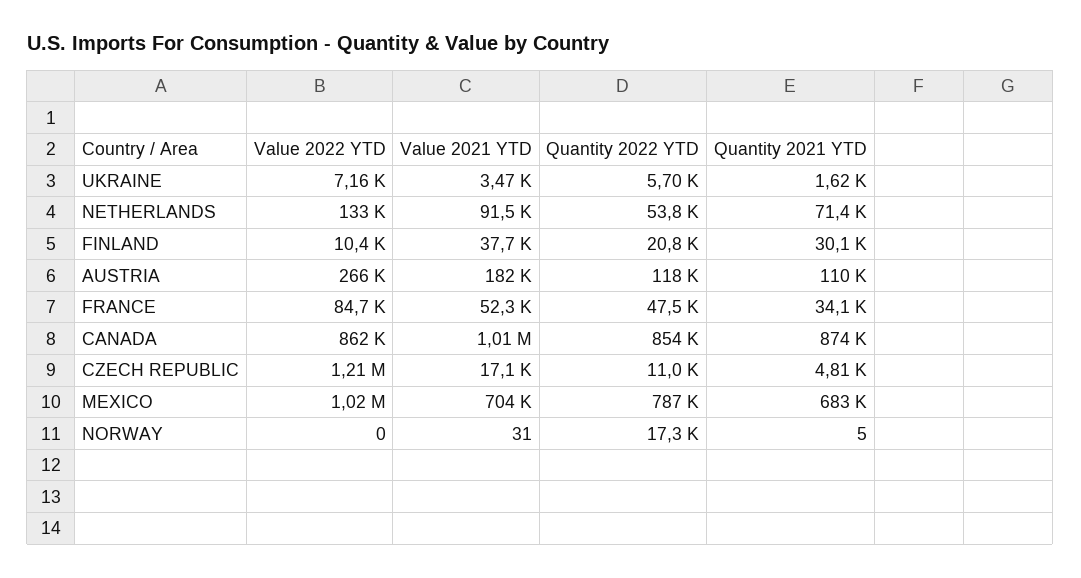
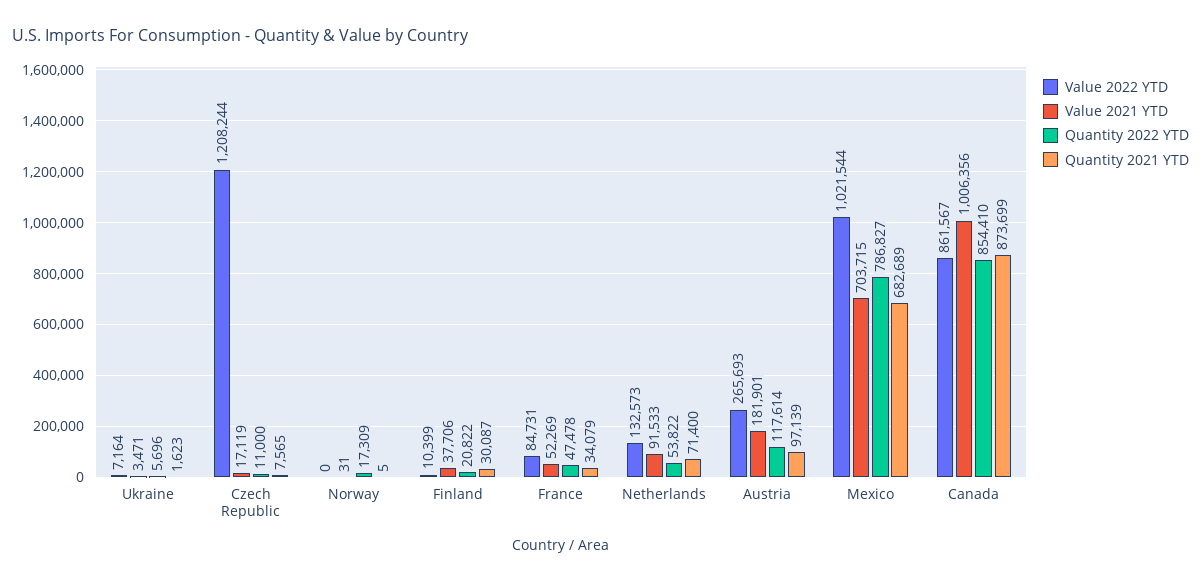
  {
    "Value 2022 YTD": {
      "UKRAINE": 7164,
      "NETHERLANDS": 132573,
      "FINLAND": 10399,
      "AUSTRIA": 265693,
      "FRANCE": 84731,
      "CANADA": 861567,
      "CZECH REPUBLIC": 1208244,
      "MEXICO": 1021544,
      "NORWAY": 0
    },
    "Value 2021 YTD": {
      "UKRAINE": 3471,
      "NETHERLANDS": 91533,
      "FINLAND": 37706,
      "AUSTRIA": 181901,
      "FRANCE": 52269,
      "CANADA": 1006356,
      "CZECH REPUBLIC": 17119,
      "MEXICO": 703715,
      "NORWAY": 31
    },
    "Quantity 2022 YTD": {
      "UKRAINE": 5696,
      "NETHERLANDS": 53822,
      "FINLAND": 20822,
      "AUSTRIA": 117614,
      "FRANCE": 47478,
      "CANADA": 854410,
      "CZECH REPUBLIC": 11000,
      "MEXICO": 786827,
      "NORWAY": 17309
    },
    "Quantity 2021 YTD": {
      "UKRAINE": 1623,
      "NETHERLANDS": 71400,
      "FINLAND": 30087,
-     "AUSTRIA": 110000,
+     "AUSTRIA": 97139,
      "FRANCE": 34079,
      "CANADA": 873699,
-     "CZECH REPUBLIC": 4810,
+     "CZECH REPUBLIC": 7565,
      "MEXICO": 682689,
      "NORWAY": 5
    }
  }

